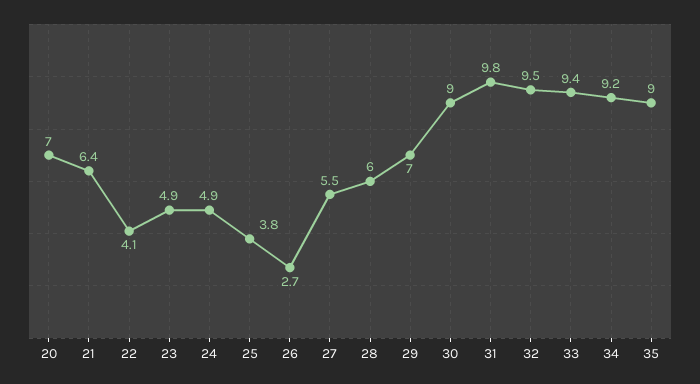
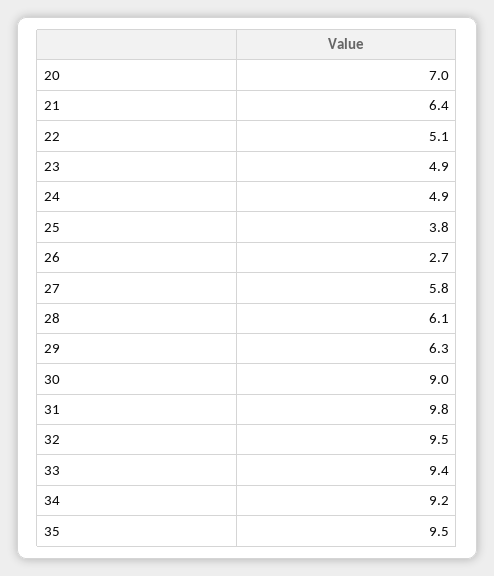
  {
    "20": 7,
    "21": 6.4,
-   "22": 4.1,
+   "22": 5.1,
    "23": 4.9,
    "24": 4.9,
    "25": 3.8,
    "26": 2.7,
-   "27": 5.5,
+   "27": 5.8,
-   "28": 6,
+   "28": 6.1,
-   "29": 7,
+   "29": 6.3,
    "30": 9,
    "31": 9.8,
    "32": 9.5,
    "33": 9.4,
    "34": 9.2,
-   "35": 9
+   "35": 9.5
  }

